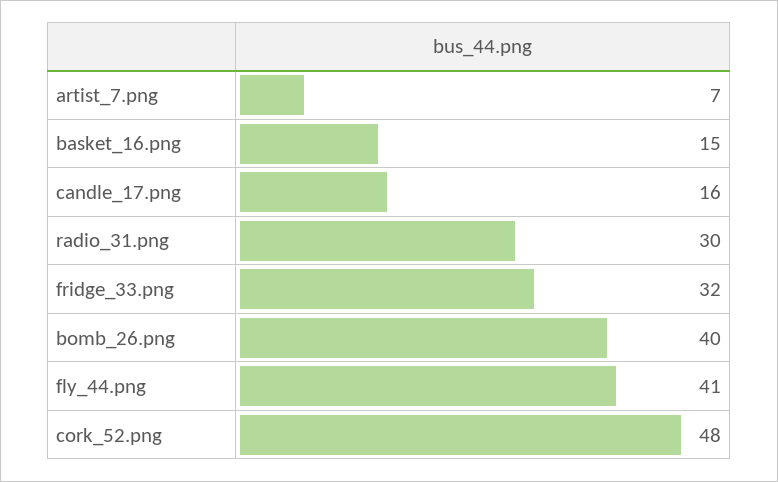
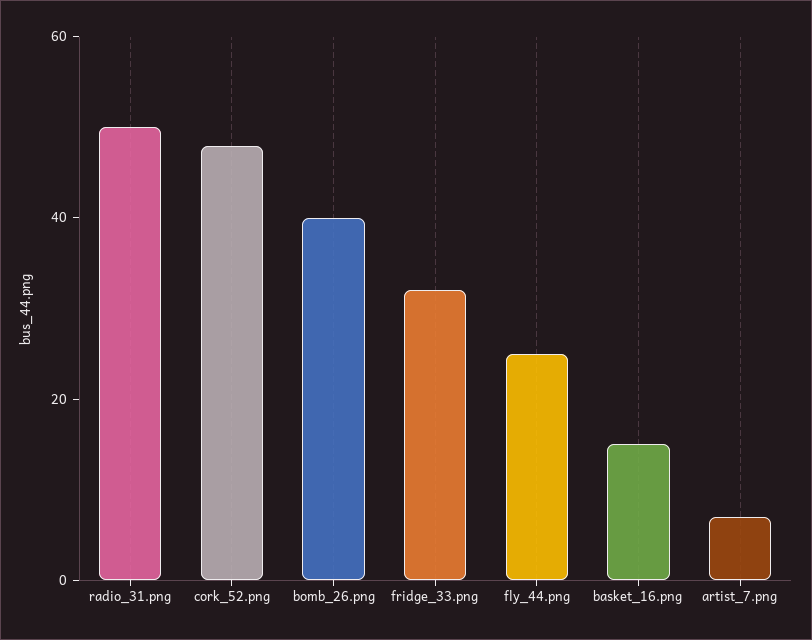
  {
    "artist_7.png": 7,
    "basket_16.png": 15,
-   "candle_17.png": 16,
-   "radio_31.png": 30,
+   "radio_31.png": 50,
    "fridge_33.png": 32,
    "bomb_26.png": 40,
-   "fly_44.png": 41,
+   "fly_44.png": 25,
    "cork_52.png": 48
  }

